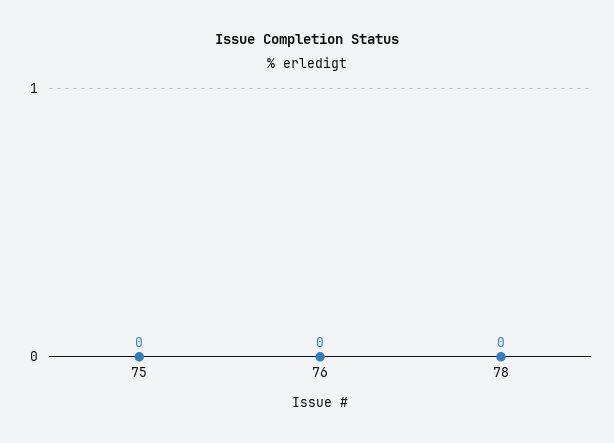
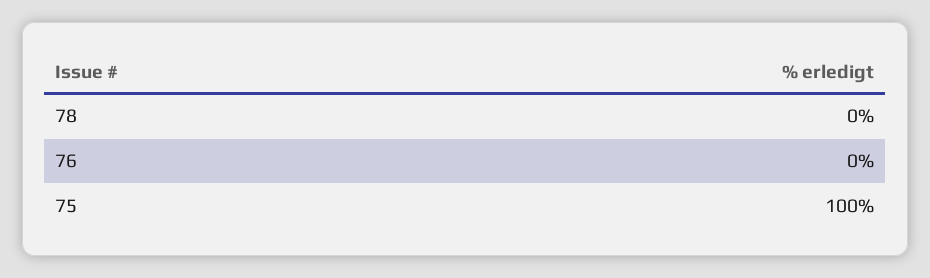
  {
-   "75": 0,
+   "75": 100,
    "76": 0,
    "78": 0
  }

